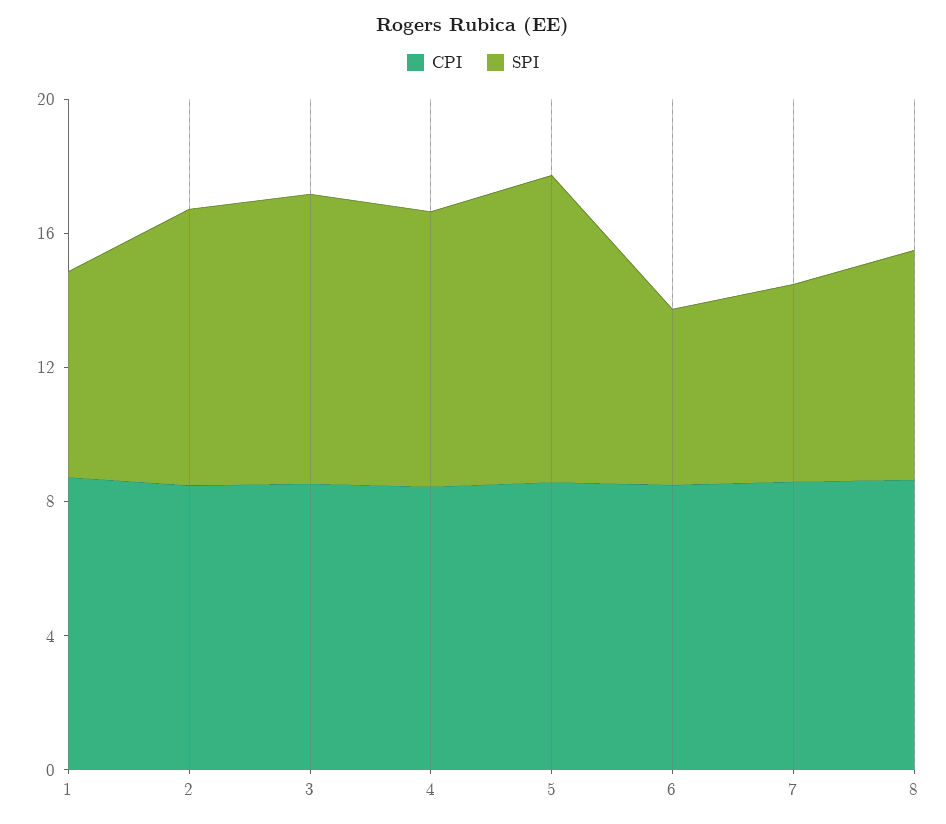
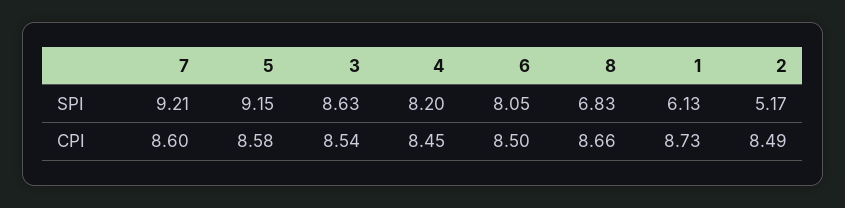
  {
    "CPI": {
      "1": 8.73,
      "2": 8.49,
      "3": 8.54,
      "4": 8.45,
      "5": 8.58,
      "6": 8.5,
      "7": 8.6,
      "8": 8.66
    },
    "SPI": {
      "1": 6.13,
-     "2": 8,
+     "2": 5.17,
      "3": 8.63,
      "4": 8.2,
      "5": 9.15,
-     "6": 5,
+     "6": 8.05,
-     "7": 6,
+     "7": 9.21,
      "8": 6.83
    }
  }

